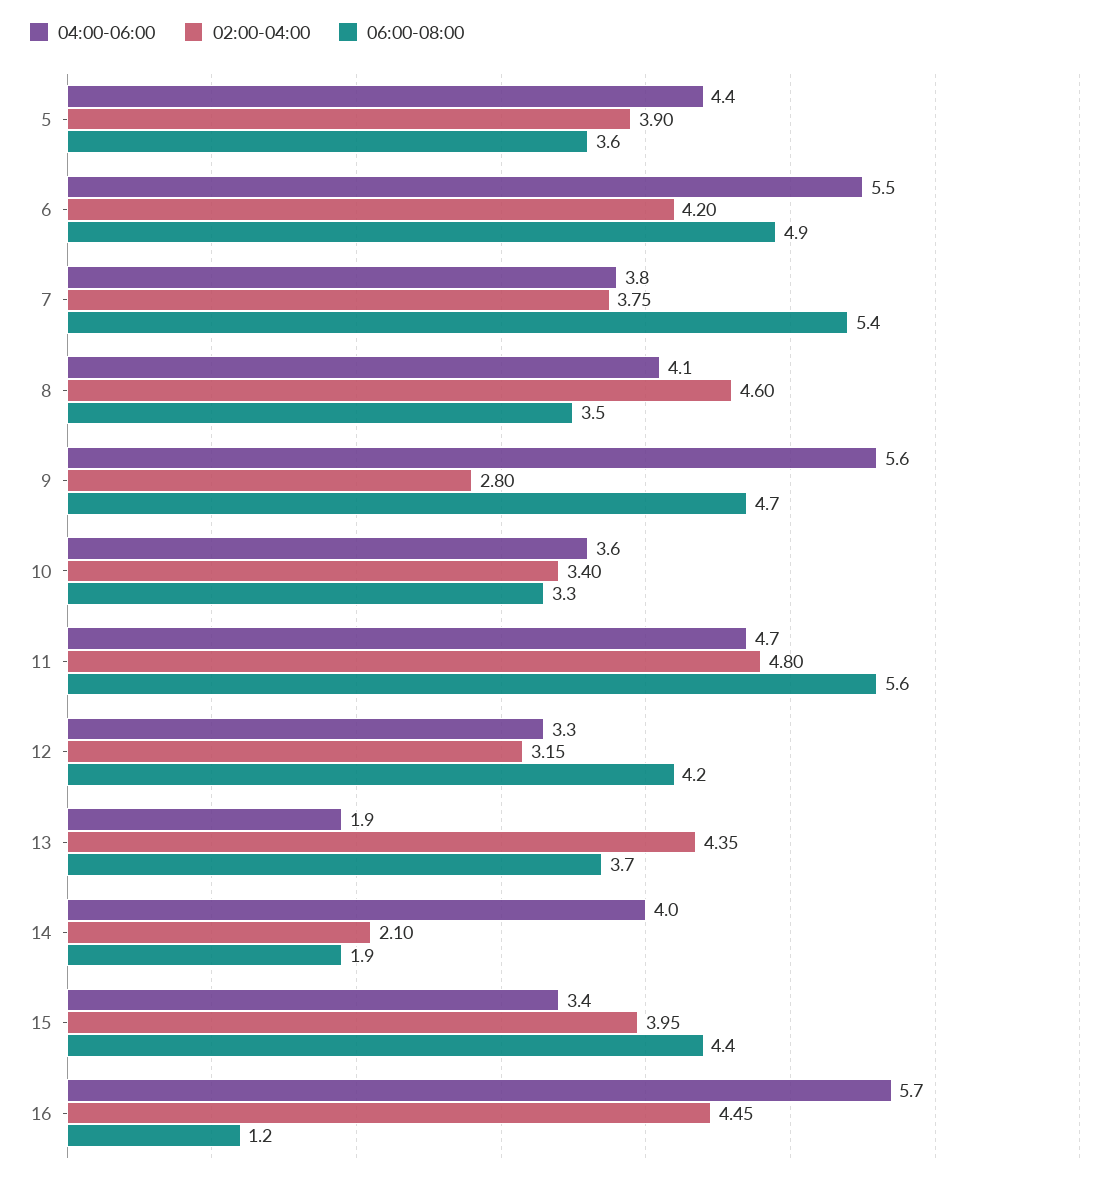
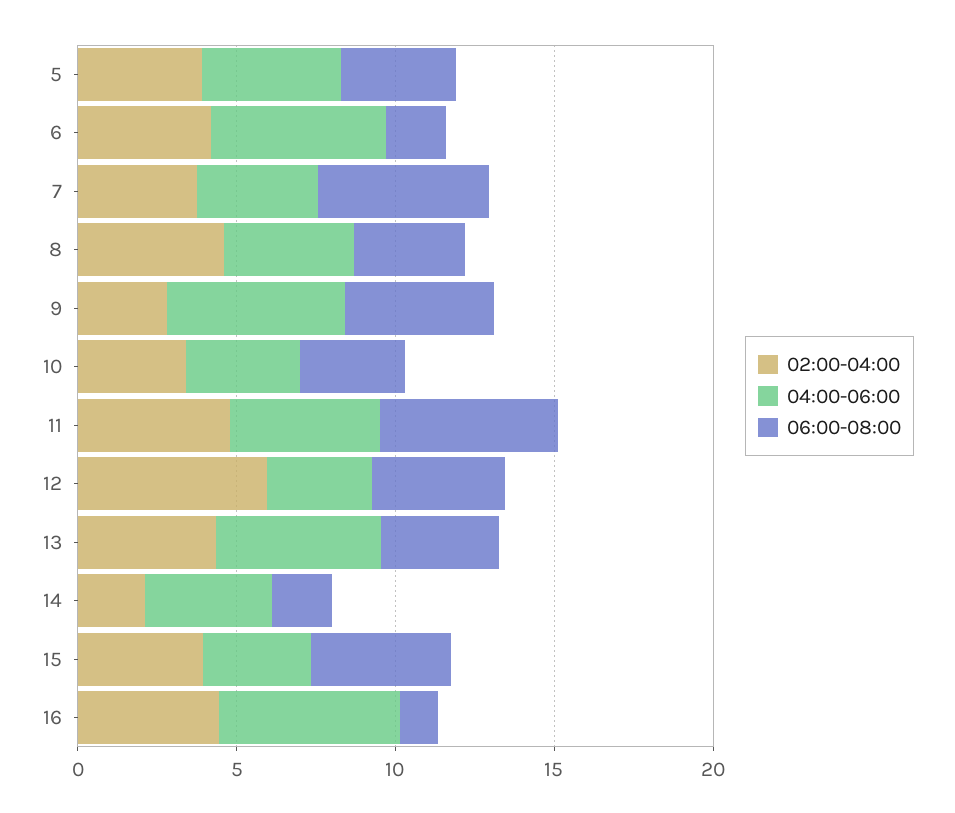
  {
    "04:00-06:00": {
      "5": 4.4,
      "6": 5.5,
      "7": 3.8,
      "8": 4.1,
      "9": 5.6,
      "10": 3.6,
      "11": 4.7,
      "12": 3.3,
-     "13": 1.9,
+     "13": 5,
      "14": 4,
      "15": 3.4,
      "16": 5.7
    },
    "02:00-04:00": {
      "5": 3.9,
      "6": 4.2,
      "7": 3.75,
      "8": 4.6,
      "9": 2.8,
      "10": 3.4,
      "11": 4.8,
-     "12": 3.15,
+     "12": 6,
      "13": 4.35,
      "14": 2.1,
      "15": 3.95,
      "16": 4.45
    },
    "06:00-08:00": {
      "5": 3.6,
-     "6": 4.9,
+     "6": 2,
      "7": 5.4,
      "8": 3.5,
      "9": 4.7,
      "10": 3.3,
      "11": 5.6,
      "12": 4.2,
      "13": 3.7,
      "14": 1.9,
      "15": 4.4,
      "16": 1.2
    }
  }

